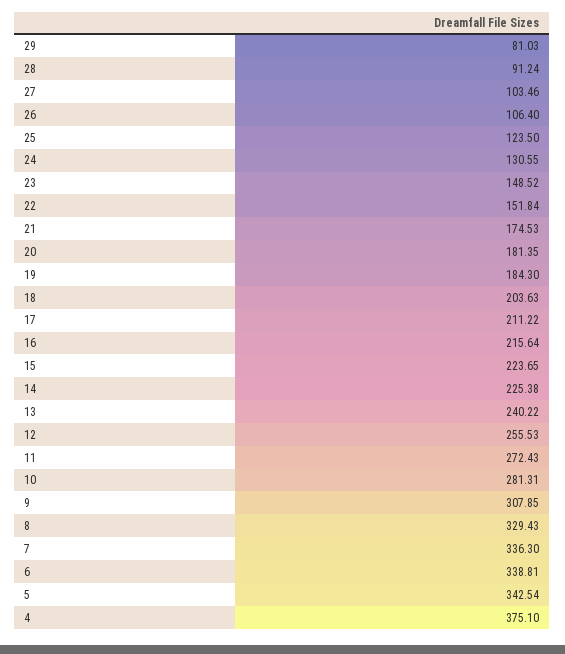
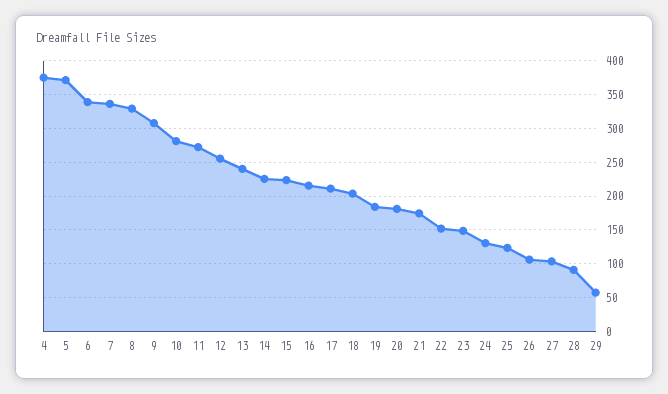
  {
-   "29": 81.03,
+   "29": 60,
    "28": 91.24,
    "27": 103.46,
    "26": 106.4,
    "25": 123.5,
    "24": 130.55,
    "23": 148.52,
    "22": 151.84,
    "21": 174.53,
    "20": 181.35,
    "19": 184.3,
    "18": 203.63,
    "17": 211.22,
    "16": 215.64,
    "15": 223.65,
    "14": 225.38,
    "13": 240.22,
    "12": 255.53,
    "11": 272.43,
    "10": 281.31,
    "9": 307.85,
    "8": 329.43,
    "7": 336.3,
    "6": 338.81,
-   "5": 342.54,
+   "5": 370,
    "4": 375.1
  }

